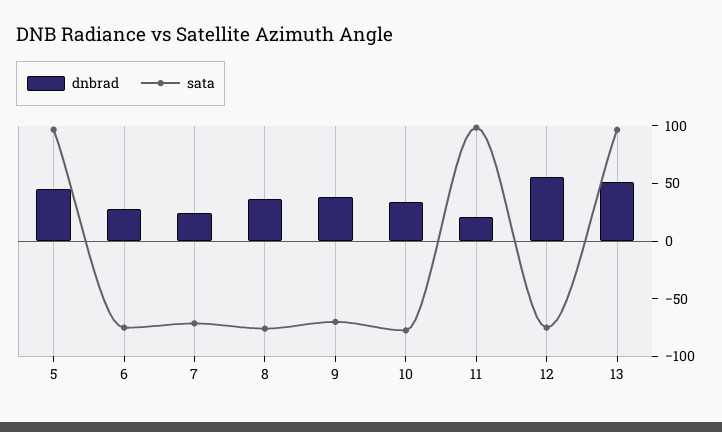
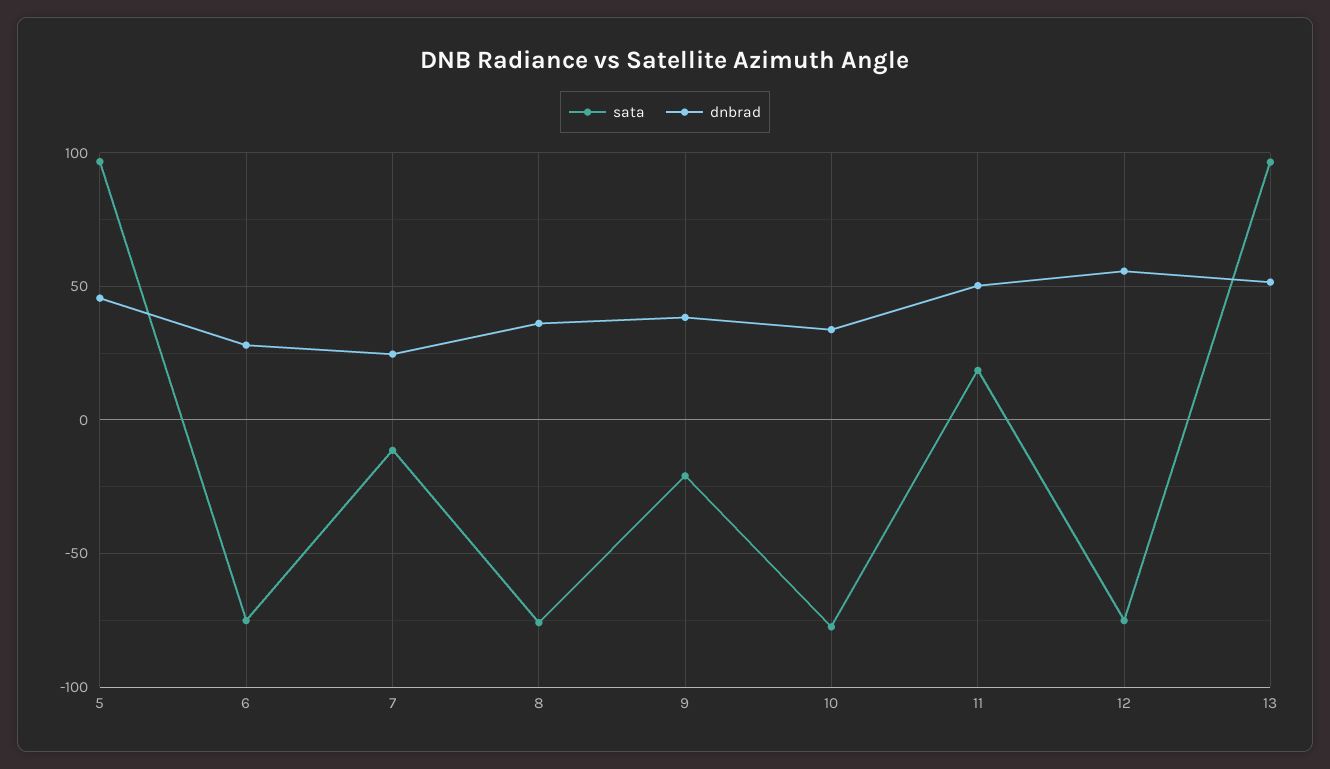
  {
    "dnbrad": {
      "5": 45,
      "6": 30,
      "7": 25,
      "8": 35,
      "9": 40,
      "10": 35,
-     "11": 20,
+     "11": 50,
      "12": 55,
      "13": 50
    },
    "sata": {
      "5": 95,
      "6": -75,
-     "7": -70,
+     "7": -10,
      "8": -75,
-     "9": -70,
+     "9": -20,
      "10": -75,
-     "11": 100,
+     "11": 20,
      "12": -75,
      "13": 95
    }
  }

